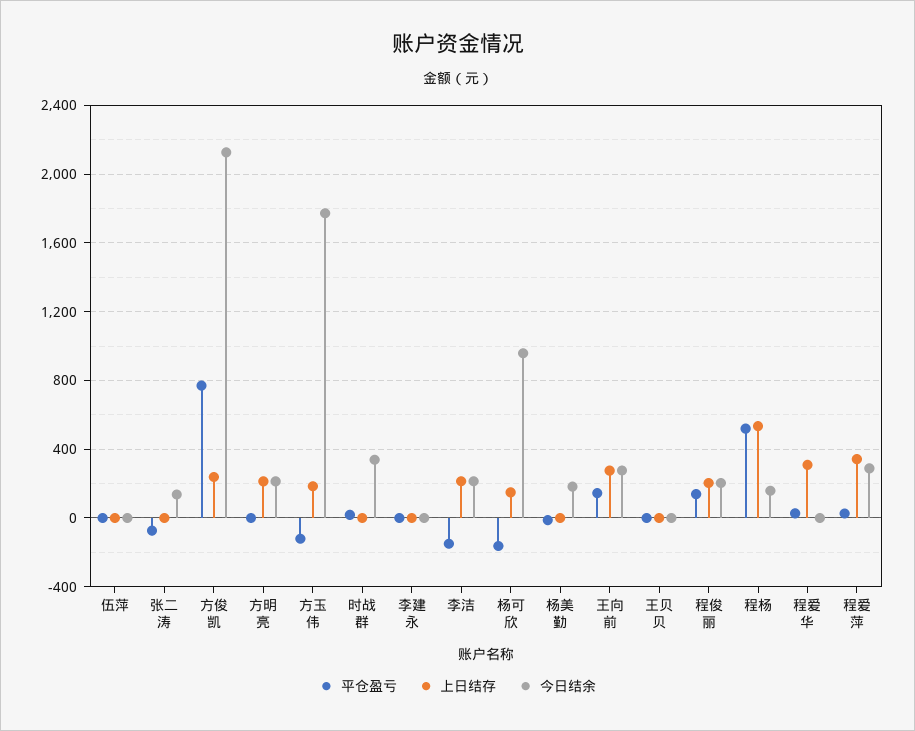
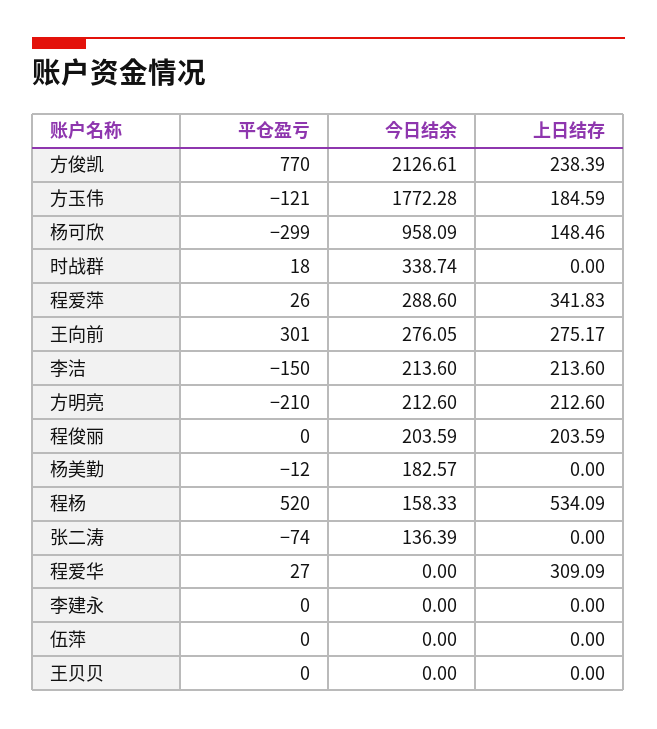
  {
    "平仓盈亏": {
      "伍萍": 0,
      "张二涛": -74,
      "方俊凯": 770,
-     "方明亮": 0,
+     "方明亮": -210,
      "方玉伟": -121,
      "时战群": 18,
      "李建永": 0,
      "李洁": -150,
-     "杨可欣": -150,
+     "杨可欣": -299,
      "杨美勤": -12,
-     "王向前": 150,
+     "王向前": 301,
      "王贝贝": 0,
-     "程俊丽": 150,
+     "程俊丽": 0,
      "程杨": 520,
      "程爱华": 27,
      "程爱萍": 26
    },
    "上日结存": {
      "伍萍": 0,
      "张二涛": 0,
      "方俊凯": 238.39,
      "方明亮": 212.6,
      "方玉伟": 184.59,
      "时战群": 0,
      "李建永": 0,
      "李洁": 213.6,
      "杨可欣": 148.46,
      "杨美勤": 0,
      "王向前": 275.17,
      "王贝贝": 0,
      "程俊丽": 203.59,
      "程杨": 534.09,
      "程爱华": 309.09,
      "程爱萍": 341.83
    },
    "今日结余": {
      "伍萍": 0,
      "张二涛": 136.39,
      "方俊凯": 2126.61,
      "方明亮": 212.6,
      "方玉伟": 1772.28,
      "时战群": 338.74,
      "李建永": 0,
      "李洁": 213.6,
      "杨可欣": 958.09,
      "杨美勤": 182.57,
      "王向前": 276.05,
      "王贝贝": 0,
      "程俊丽": 203.59,
      "程杨": 158.33,
      "程爱华": 0,
      "程爱萍": 288.6
    }
  }

